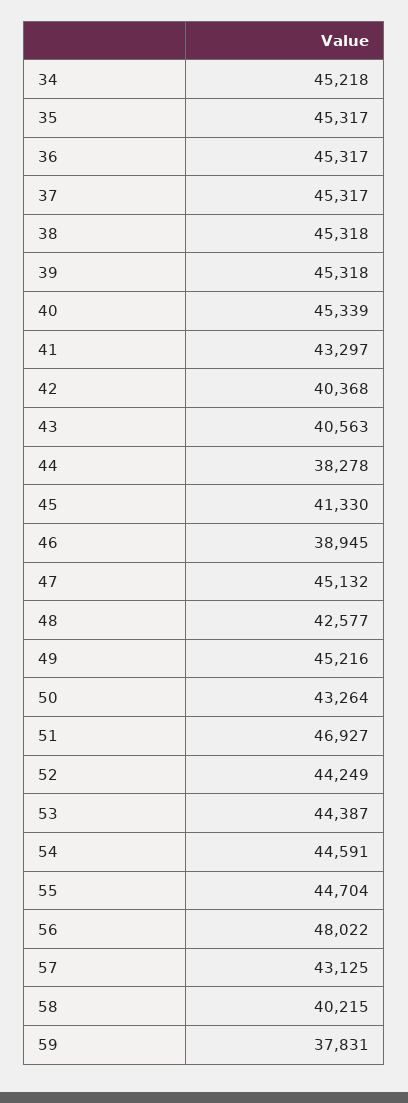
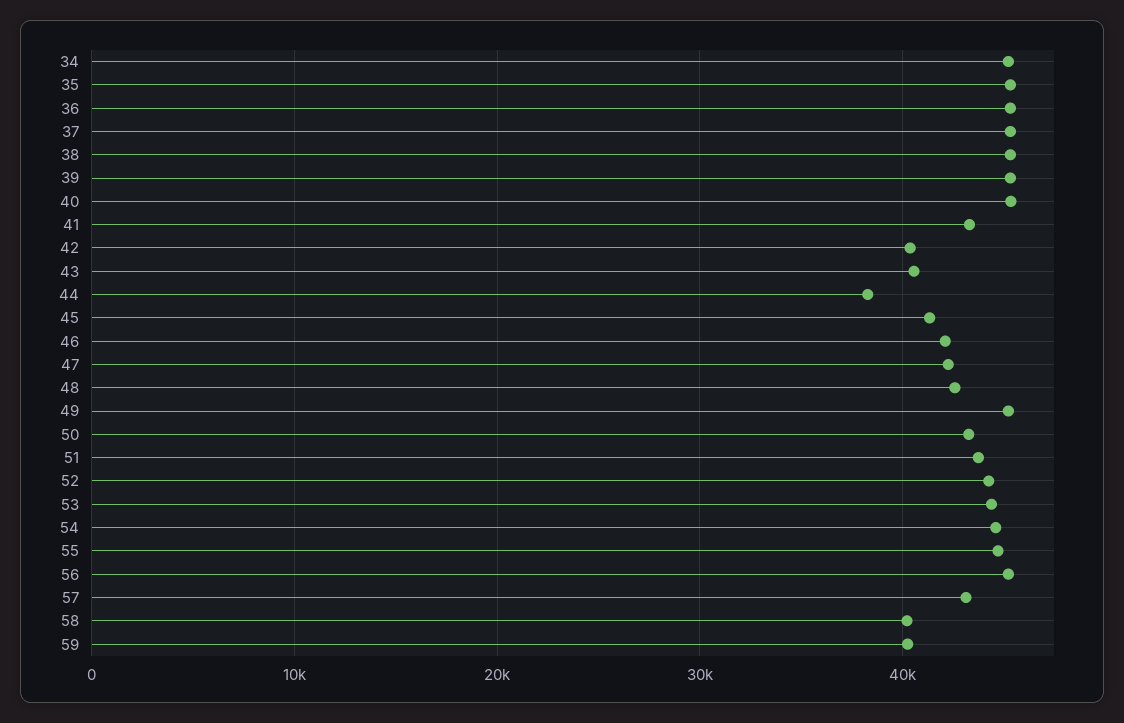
  {
    "34": 45218,
    "35": 45317,
    "36": 45317,
    "37": 45317,
    "38": 45318,
    "39": 45318,
    "40": 45339,
    "41": 43297,
    "42": 40368,
    "43": 40563,
    "44": 38278,
    "45": 41330,
-   "46": 38945,
+   "46": 42000,
-   "47": 45132,
+   "47": 42000,
    "48": 42577,
    "49": 45216,
    "50": 43264,
-   "51": 46927,
+   "51": 44000,
    "52": 44249,
    "53": 44387,
    "54": 44591,
    "55": 44704,
-   "56": 48022,
+   "56": 45000,
    "57": 43125,
    "58": 40215,
-   "59": 37831
+   "59": 40000
  }

